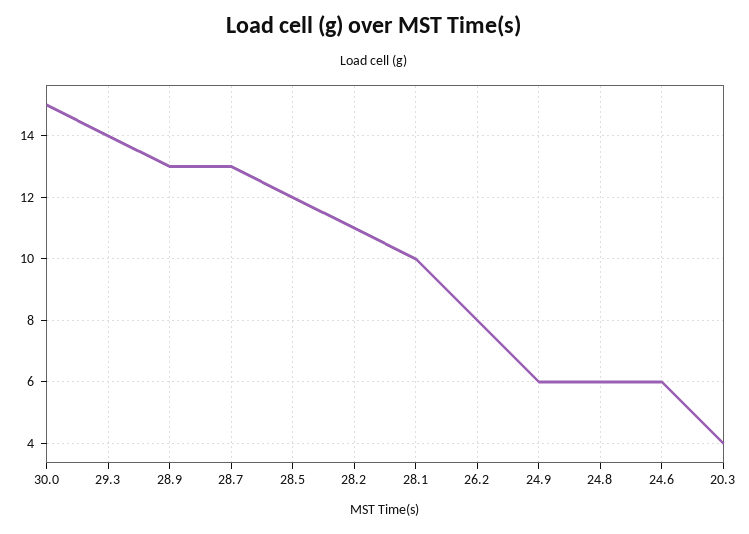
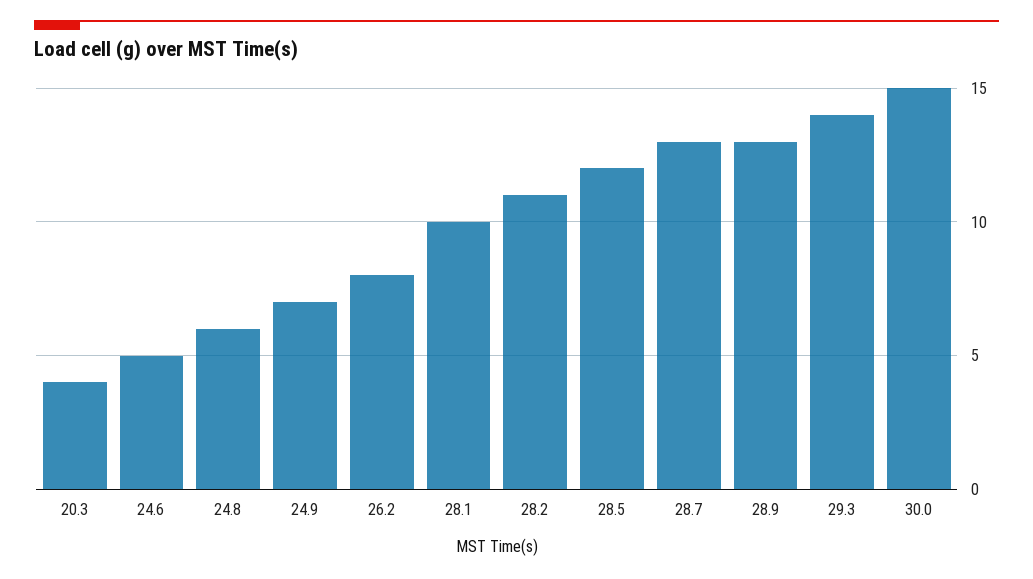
  {
    "30.0": 15,
    "29.3": 14,
    "28.9": 13,
    "28.7": 13,
    "28.5": 12,
    "28.2": 11,
    "28.1": 10,
    "26.2": 8,
-   "24.9": 6,
+   "24.9": 7,
    "24.8": 6,
-   "24.6": 6,
+   "24.6": 5,
    "20.3": 4
  }

